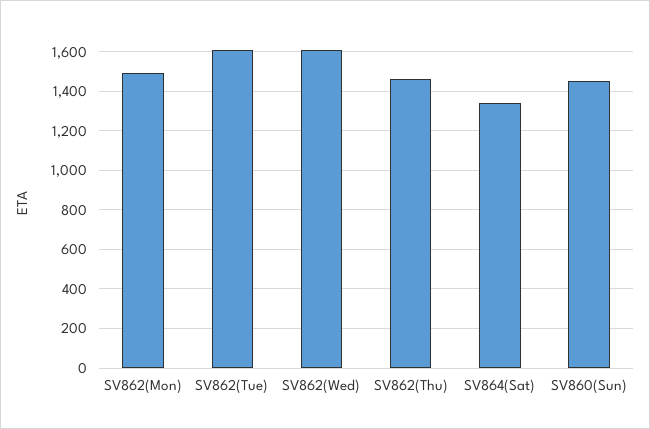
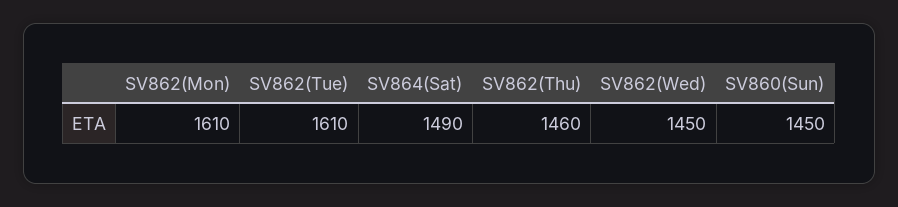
  {
-   "SV862(Mon)": 1500,
+   "SV862(Mon)": 1610,
    "SV862(Tue)": 1610,
-   "SV862(Wed)": 1600,
+   "SV862(Wed)": 1450,
    "SV862(Thu)": 1460,
-   "SV864(Sat)": 1350,
+   "SV864(Sat)": 1490,
    "SV860(Sun)": 1450
  }

